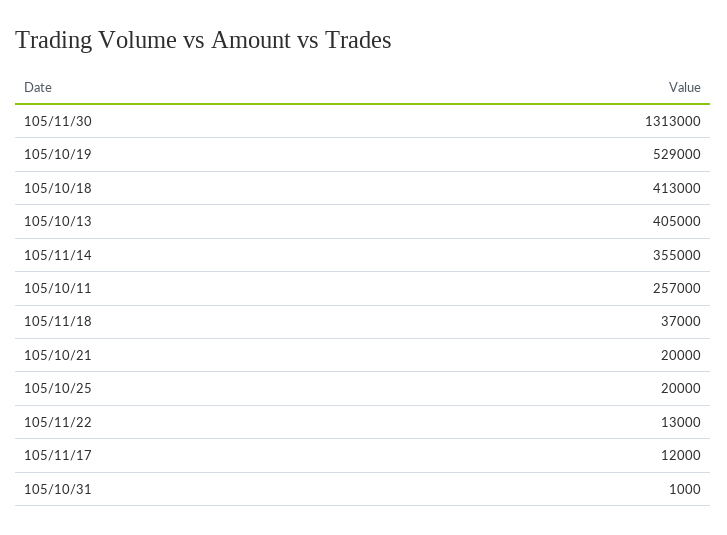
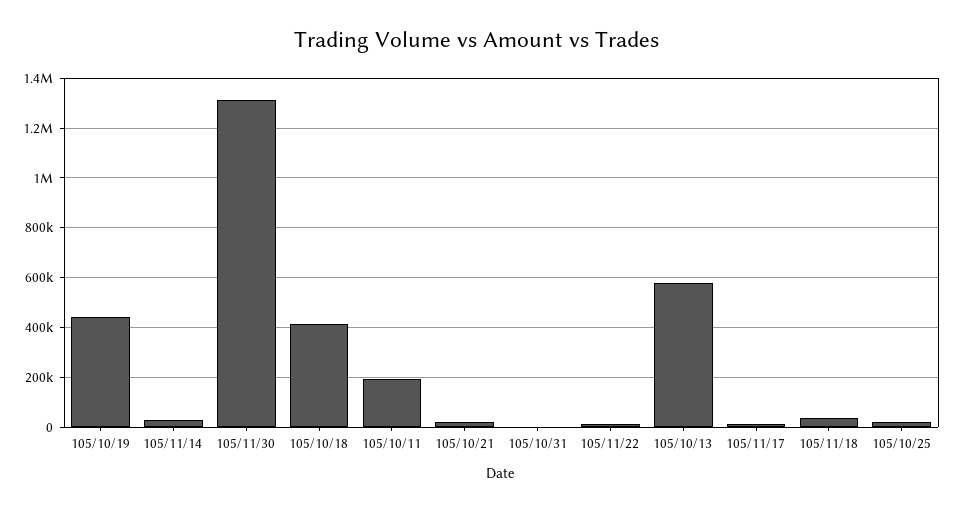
  {
    "105/11/30": 1313000,
-   "105/10/19": 529000,
+   "105/10/19": 450000,
    "105/10/18": 413000,
-   "105/10/13": 405000,
+   "105/10/13": 575000,
-   "105/11/14": 355000,
+   "105/11/14": 25000,
-   "105/10/11": 257000,
+   "105/10/11": 200000,
    "105/11/18": 37000,
    "105/10/21": 20000,
    "105/10/25": 20000,
    "105/11/22": 13000,
    "105/11/17": 12000,
    "105/10/31": 1000
  }

